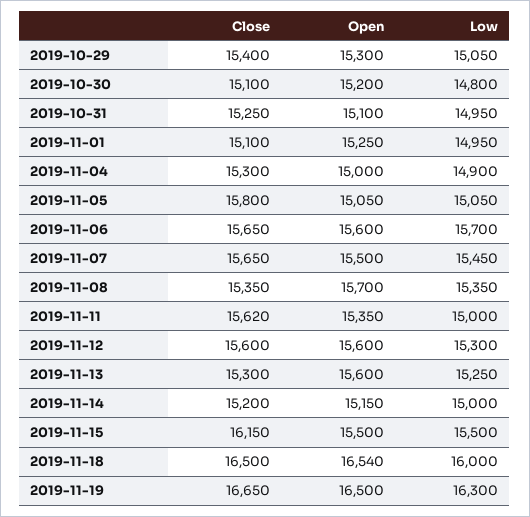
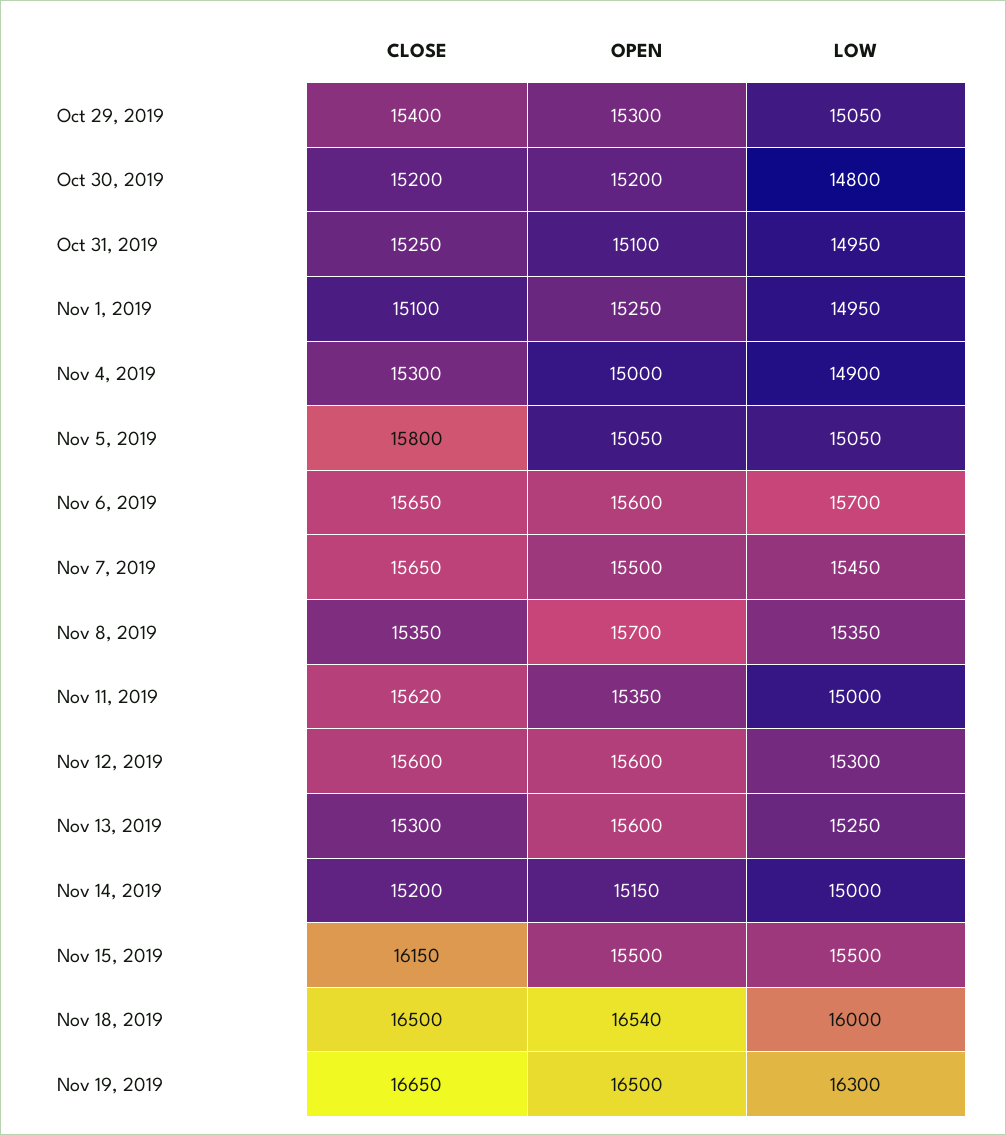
  {
    "Close": {
      "2019-10-29": 15400,
-     "2019-10-30": 15100,
+     "2019-10-30": 15200,
      "2019-10-31": 15250,
      "2019-11-01": 15100,
      "2019-11-04": 15300,
      "2019-11-05": 15800,
      "2019-11-06": 15650,
      "2019-11-07": 15650,
      "2019-11-08": 15350,
      "2019-11-11": 15620,
      "2019-11-12": 15600,
      "2019-11-13": 15300,
      "2019-11-14": 15200,
      "2019-11-15": 16150,
      "2019-11-18": 16500,
      "2019-11-19": 16650
    },
    "Open": {
      "2019-10-29": 15300,
      "2019-10-30": 15200,
      "2019-10-31": 15100,
      "2019-11-01": 15250,
      "2019-11-04": 15000,
      "2019-11-05": 15050,
      "2019-11-06": 15600,
      "2019-11-07": 15500,
      "2019-11-08": 15700,
      "2019-11-11": 15350,
      "2019-11-12": 15600,
      "2019-11-13": 15600,
      "2019-11-14": 15150,
      "2019-11-15": 15500,
      "2019-11-18": 16540,
      "2019-11-19": 16500
    },
    "Low": {
      "2019-10-29": 15050,
      "2019-10-30": 14800,
      "2019-10-31": 14950,
      "2019-11-01": 14950,
      "2019-11-04": 14900,
      "2019-11-05": 15050,
      "2019-11-06": 15700,
      "2019-11-07": 15450,
      "2019-11-08": 15350,
      "2019-11-11": 15000,
      "2019-11-12": 15300,
      "2019-11-13": 15250,
      "2019-11-14": 15000,
      "2019-11-15": 15500,
      "2019-11-18": 16000,
      "2019-11-19": 16300
    }
  }

